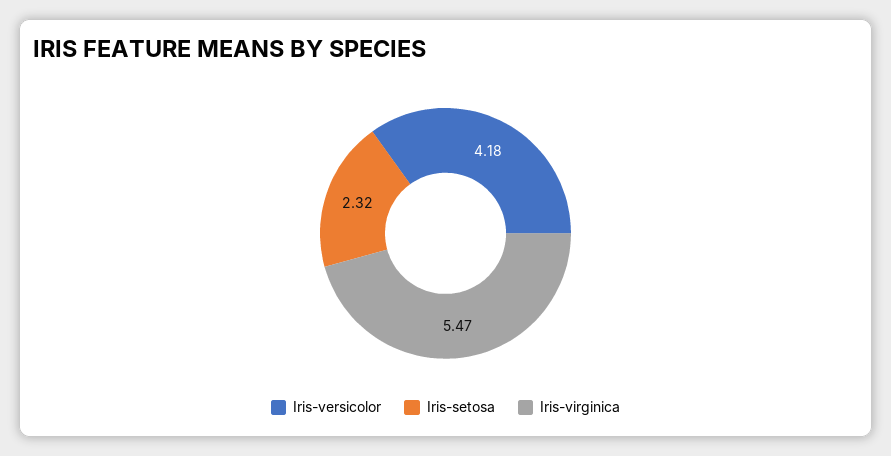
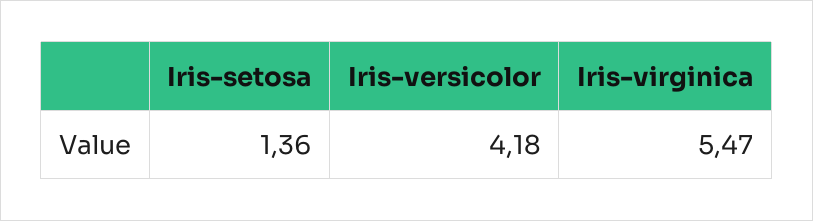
  {
    "Iris-versicolor": 4.18,
-   "Iris-setosa": 2.32,
+   "Iris-setosa": 1.36,
    "Iris-virginica": 5.47
  }

